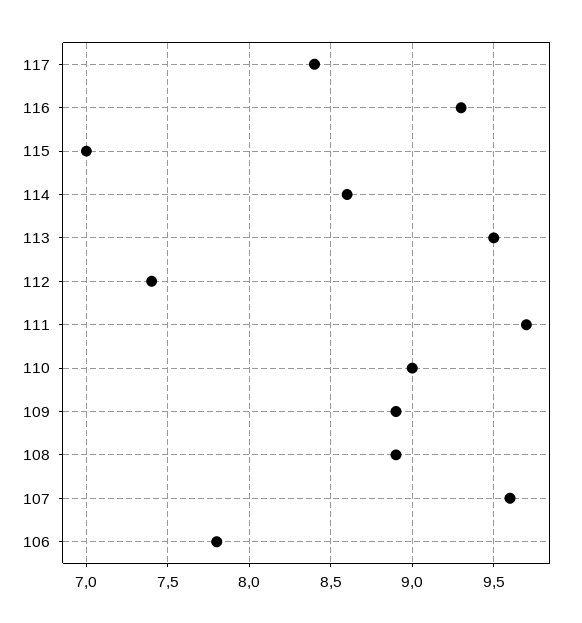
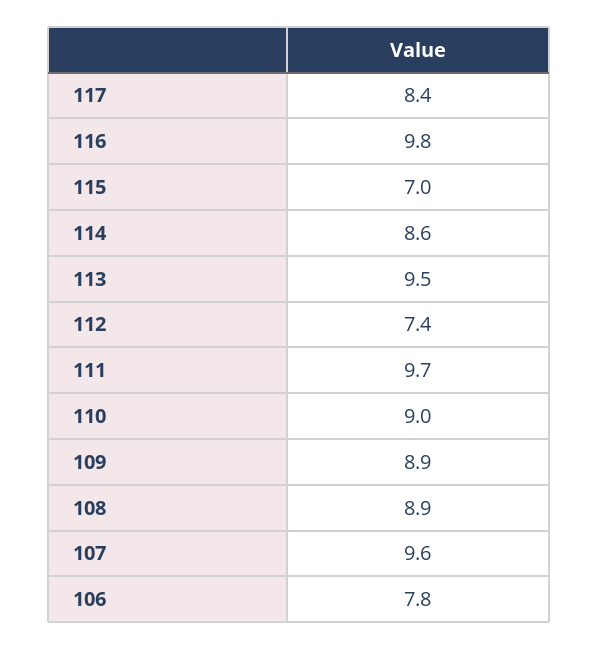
  {
    "117": 8.4,
-   "116": 9.3,
+   "116": 9.8,
    "115": 7,
    "114": 8.6,
    "113": 9.5,
    "112": 7.4,
    "111": 9.7,
    "110": 9,
    "109": 8.9,
    "108": 8.9,
    "107": 9.6,
    "106": 7.8
  }

